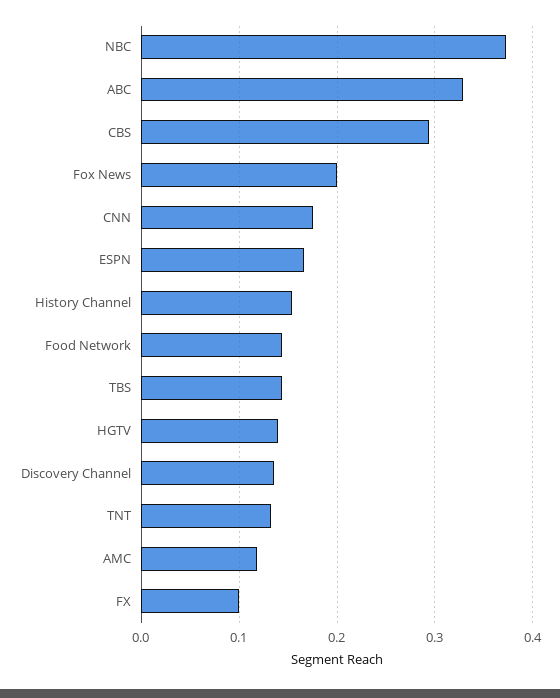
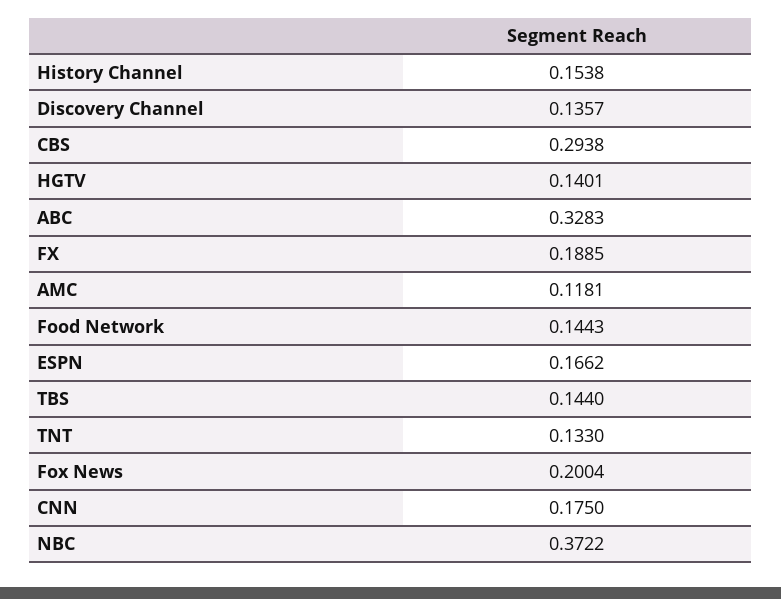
  {
    "NBC": 0.3722,
    "ABC": 0.3283,
    "CBS": 0.2938,
    "Fox News": 0.2004,
    "CNN": 0.175,
    "ESPN": 0.1662,
    "History Channel": 0.1538,
    "Food Network": 0.1443,
    "TBS": 0.144,
    "HGTV": 0.1401,
    "Discovery Channel": 0.1357,
    "TNT": 0.133,
    "AMC": 0.1181,
-   "FX": 0.1
+   "FX": 0.1885
  }

